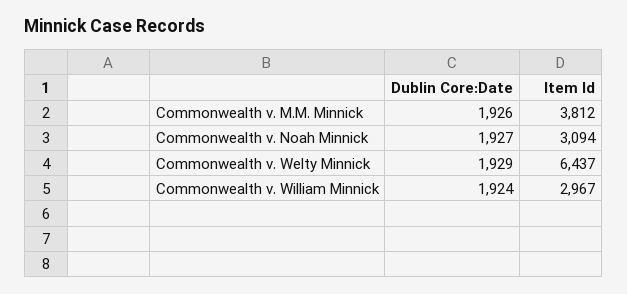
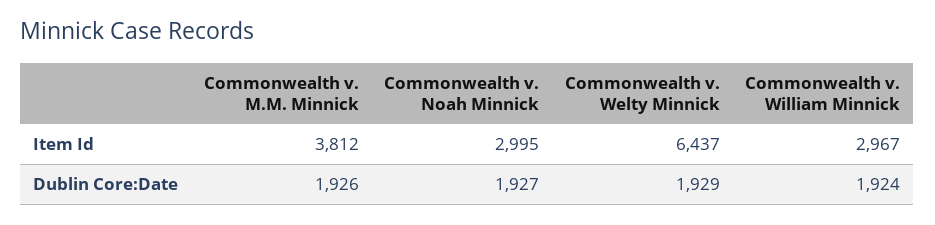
  {
    "Dublin Core:Date": {
      "Commonwealth v. M.M. Minnick": 1926,
      "Commonwealth v. Noah Minnick": 1927,
      "Commonwealth v. Welty Minnick": 1929,
      "Commonwealth v. William Minnick": 1924
    },
    "Item Id": {
      "Commonwealth v. M.M. Minnick": 3812,
-     "Commonwealth v. Noah Minnick": 3094,
+     "Commonwealth v. Noah Minnick": 2995,
      "Commonwealth v. Welty Minnick": 6437,
      "Commonwealth v. William Minnick": 2967
    }
  }

